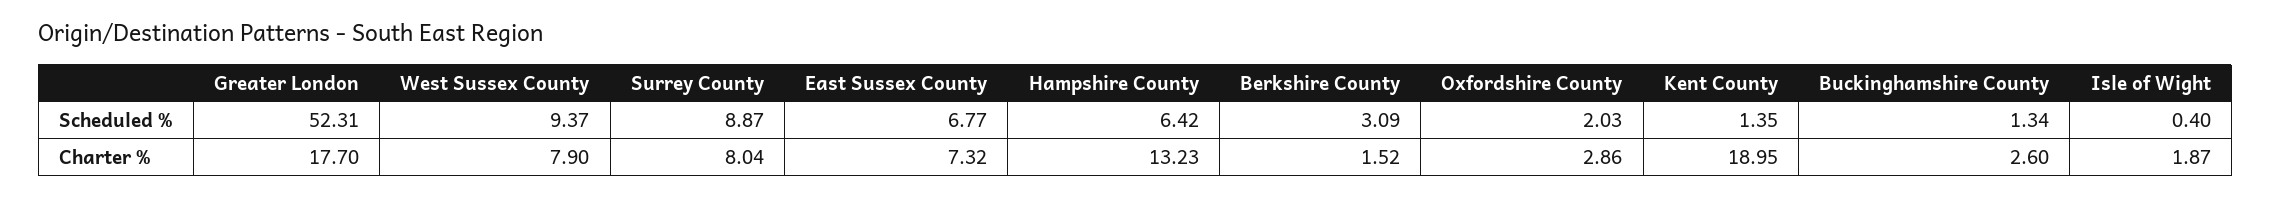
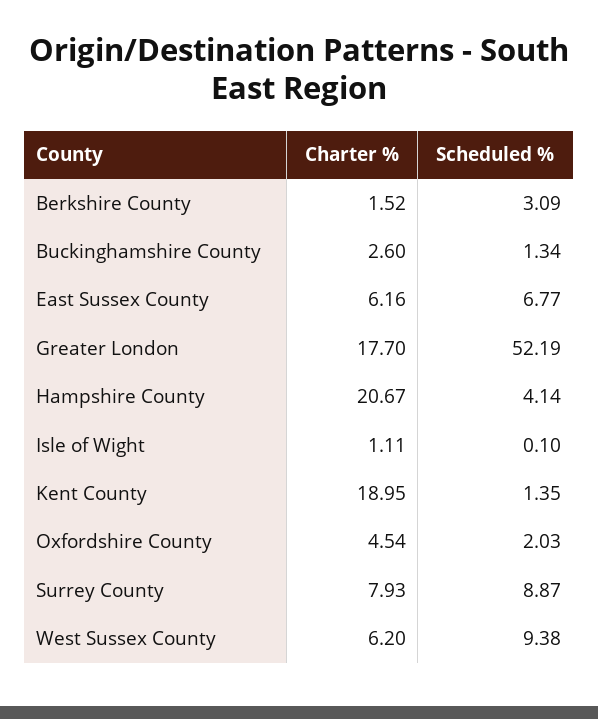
  {
    "Greater London": {
-     "Scheduled %": 52.31,
+     "Scheduled %": 52.19,
      "Charter %": 17.7
    },
    "West Sussex County": {
-     "Scheduled %": 9.37,
+     "Scheduled %": 9.38,
-     "Charter %": 7.9
+     "Charter %": 6.2
    },
    "Surrey County": {
      "Scheduled %": 8.87,
-     "Charter %": 8.04
+     "Charter %": 7.93
    },
    "East Sussex County": {
      "Scheduled %": 6.77,
-     "Charter %": 7.32
+     "Charter %": 6.16
    },
    "Hampshire County": {
-     "Scheduled %": 6.42,
+     "Scheduled %": 4.14,
-     "Charter %": 13.23
+     "Charter %": 20.67
    },
    "Berkshire County": {
      "Scheduled %": 3.09,
      "Charter %": 1.52
    },
    "Oxfordshire County": {
      "Scheduled %": 2.03,
-     "Charter %": 2.86
+     "Charter %": 4.54
    },
    "Kent County": {
      "Scheduled %": 1.35,
      "Charter %": 18.95
    },
    "Buckinghamshire County": {
      "Scheduled %": 1.34,
      "Charter %": 2.6
    },
    "Isle of Wight": {
-     "Scheduled %": 0.4,
+     "Scheduled %": 0.1,
-     "Charter %": 1.87
+     "Charter %": 1.11
    }
  }

